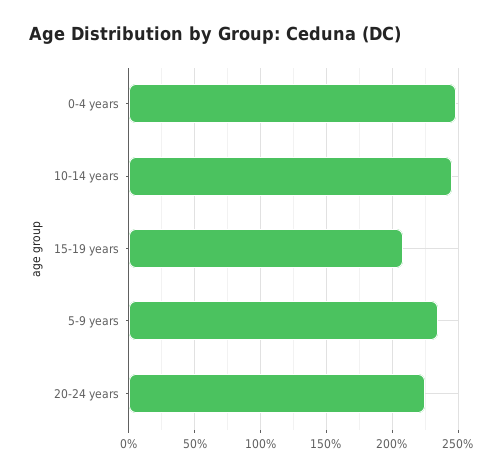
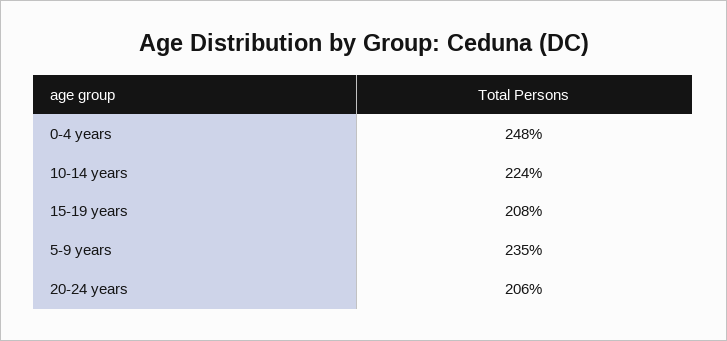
  {
    "0-4 years": 248,
-   "10-14 years": 245,
+   "10-14 years": 224,
    "15-19 years": 208,
    "5-9 years": 235,
-   "20-24 years": 225
+   "20-24 years": 206
  }

